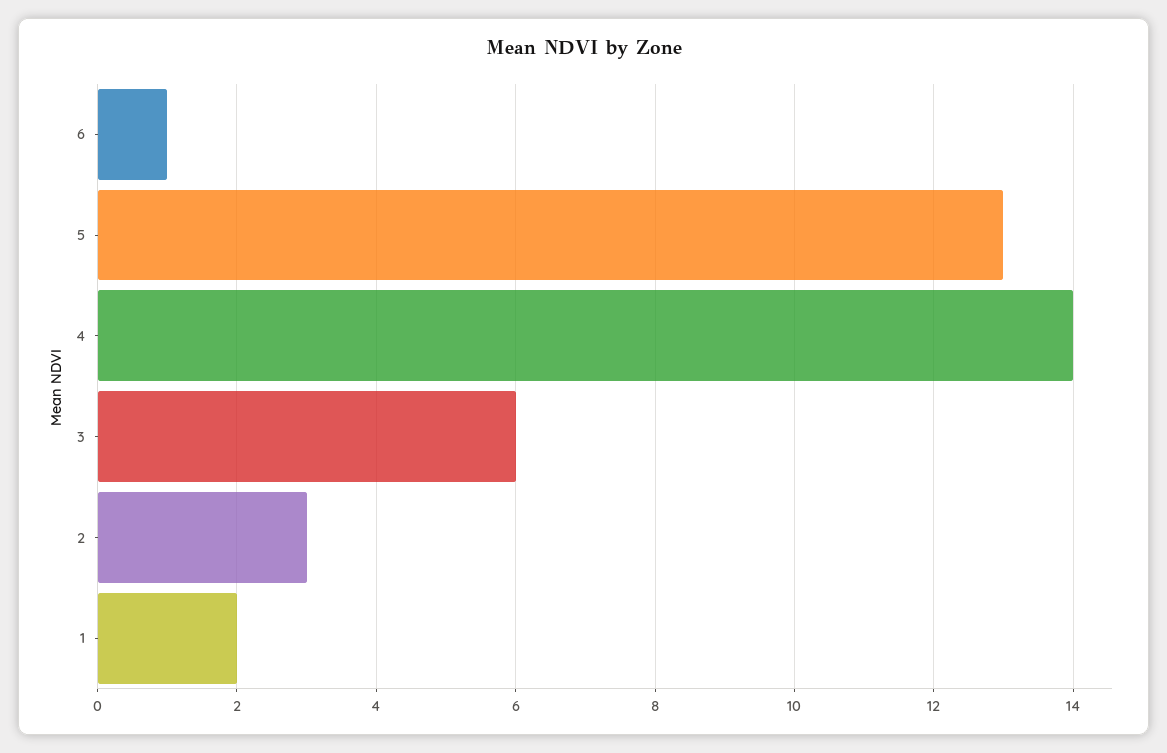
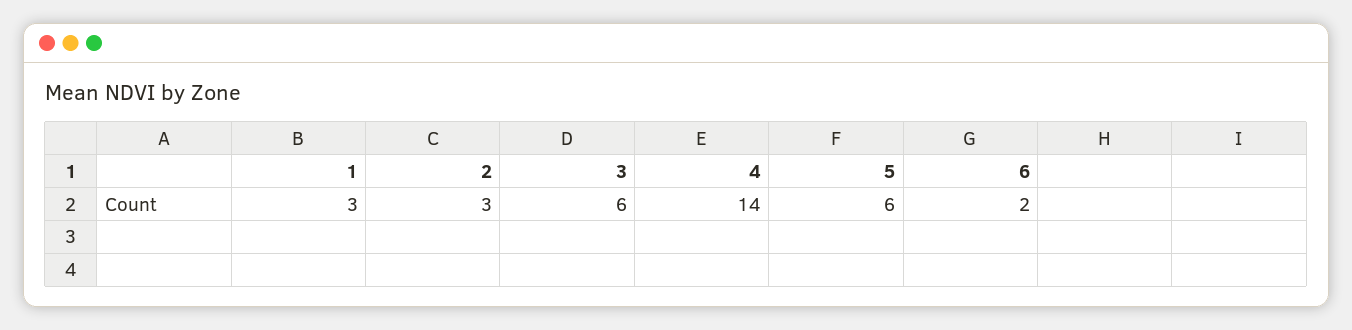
  {
-   "6": 1,
+   "6": 2,
-   "5": 13,
+   "5": 6,
    "4": 14,
    "3": 6,
    "2": 3,
-   "1": 2
+   "1": 3
  }

